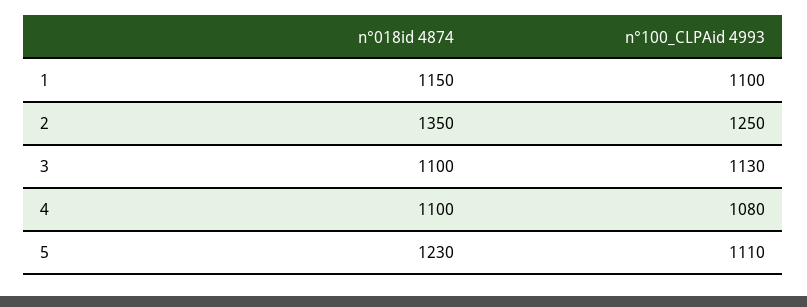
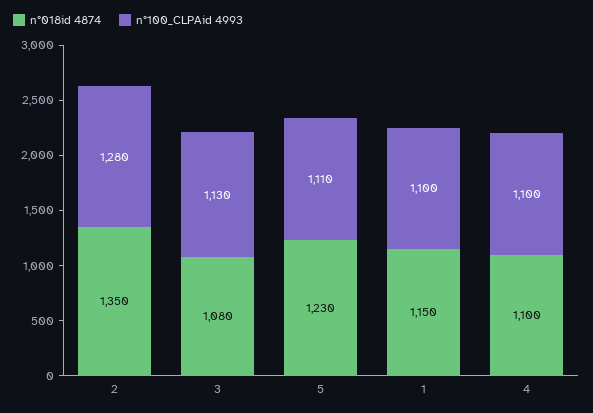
  {
    "n°018id 4874": {
      "1": 1150,
      "2": 1350,
-     "3": 1100,
+     "3": 1080,
      "4": 1100,
      "5": 1230
    },
    "n°100_CLPAid 4993": {
      "1": 1100,
-     "2": 1250,
+     "2": 1280,
      "3": 1130,
-     "4": 1080,
+     "4": 1100,
      "5": 1110
    }
  }

